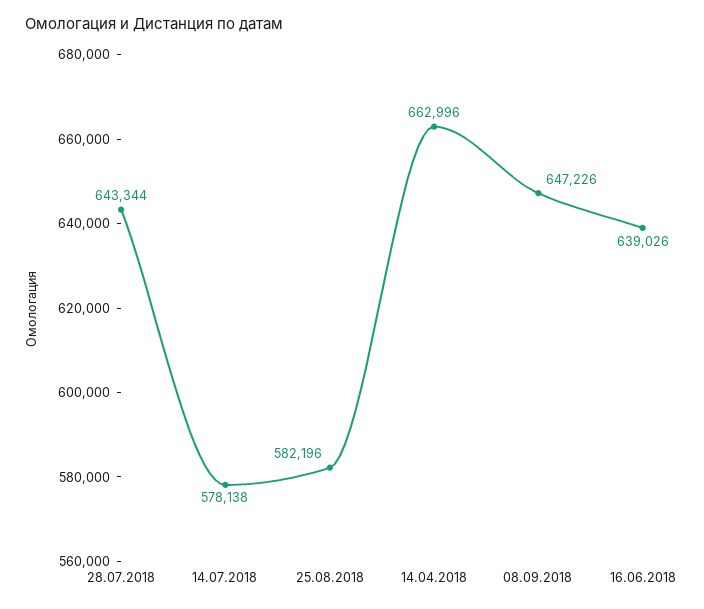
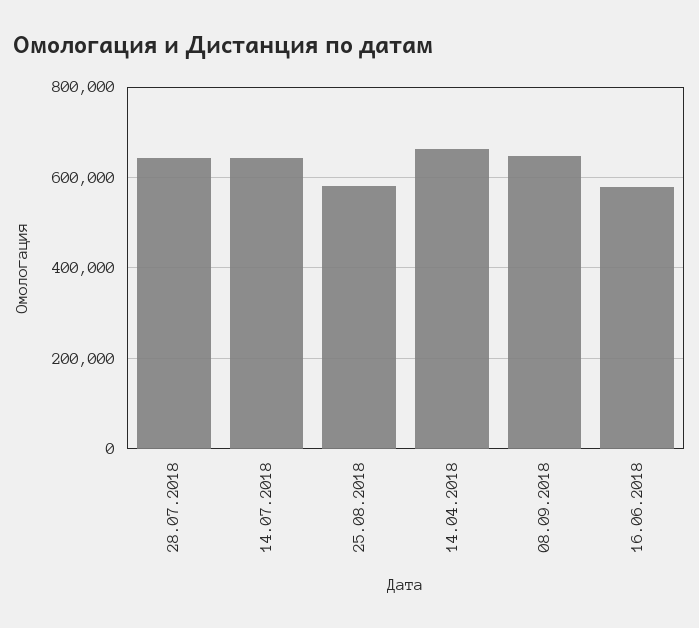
  {
    "28.07.2018": 643344,
-   "14.07.2018": 578138,
+   "14.07.2018": 640000,
    "25.08.2018": 582196,
    "14.04.2018": 662996,
    "08.09.2018": 647226,
-   "16.06.2018": 639026
+   "16.06.2018": 580000
  }

